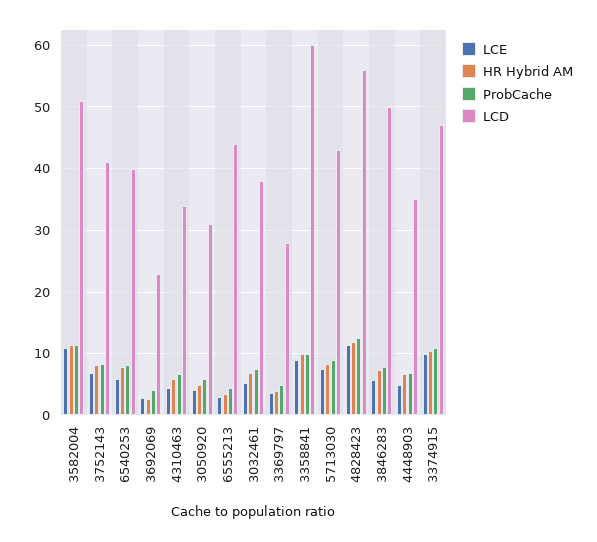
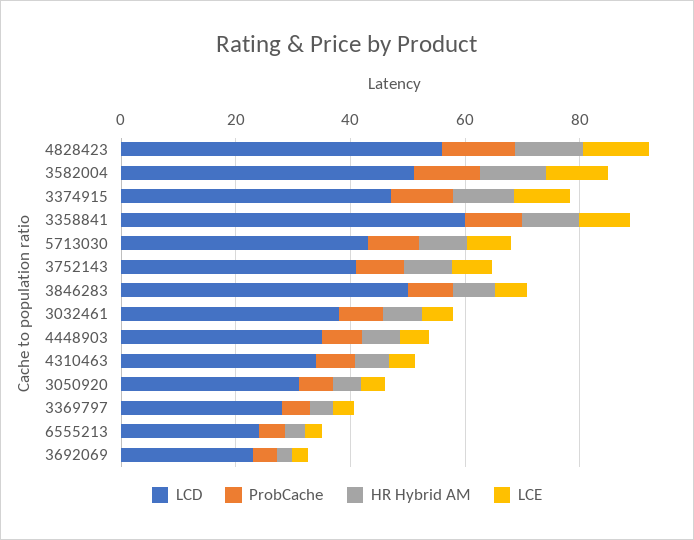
  {
    "LCE": {
      "3582004": 11,
      "3752143": 7,
-     "6540253": 6,
      "3692069": 3,
      "4310463": 5,
      "3050920": 4,
      "6555213": 3,
      "3032461": 5,
      "3369797": 4,
      "3358841": 9,
      "5713030": 8,
      "4828423": 12,
      "3846283": 6,
      "4448903": 5,
      "3374915": 10
    },
    "HR Hybrid AM": {
      "3582004": 12,
      "3752143": 8,
-     "6540253": 8,
      "3692069": 3,
      "4310463": 6,
      "3050920": 5,
      "6555213": 4,
      "3032461": 7,
      "3369797": 4,
      "3358841": 10,
      "5713030": 8,
      "4828423": 12,
      "3846283": 7,
      "4448903": 7,
      "3374915": 11
    },
    "ProbCache": {
      "3582004": 12,
      "3752143": 8,
-     "6540253": 8,
      "3692069": 4,
      "4310463": 7,
      "3050920": 6,
      "6555213": 5,
      "3032461": 8,
      "3369797": 5,
      "3358841": 10,
      "5713030": 9,
      "4828423": 13,
      "3846283": 8,
      "4448903": 7,
      "3374915": 11
    },
    "LCD": {
      "3582004": 51,
      "3752143": 41,
-     "6540253": 40,
      "3692069": 23,
      "4310463": 34,
      "3050920": 31,
-     "6555213": 44,
+     "6555213": 25,
      "3032461": 38,
      "3369797": 28,
      "3358841": 60,
      "5713030": 43,
      "4828423": 56,
      "3846283": 50,
      "4448903": 35,
      "3374915": 47
    }
  }

